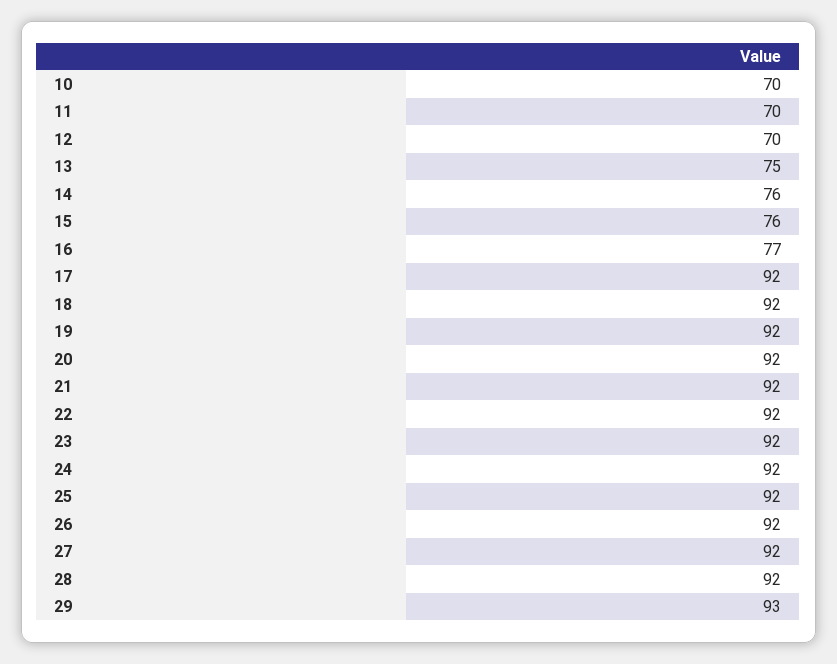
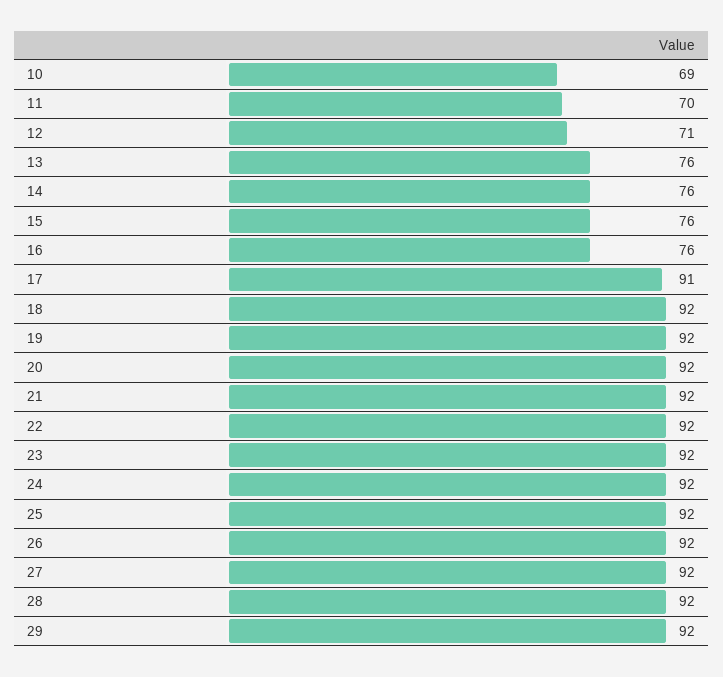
  {
-   "10": 70,
+   "10": 69,
    "11": 70,
-   "12": 70,
+   "12": 71,
-   "13": 75,
+   "13": 76,
    "14": 76,
    "15": 76,
-   "16": 77,
+   "16": 76,
-   "17": 92,
+   "17": 91,
    "18": 92,
    "19": 92,
    "20": 92,
    "21": 92,
    "22": 92,
    "23": 92,
    "24": 92,
    "25": 92,
    "26": 92,
    "27": 92,
    "28": 92,
-   "29": 93
+   "29": 92
  }

